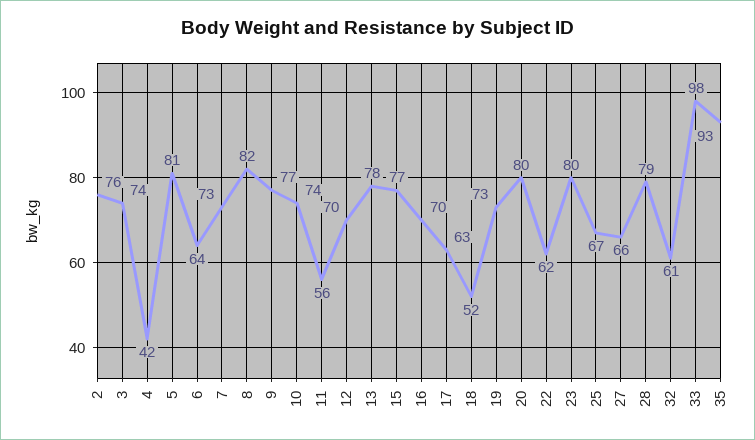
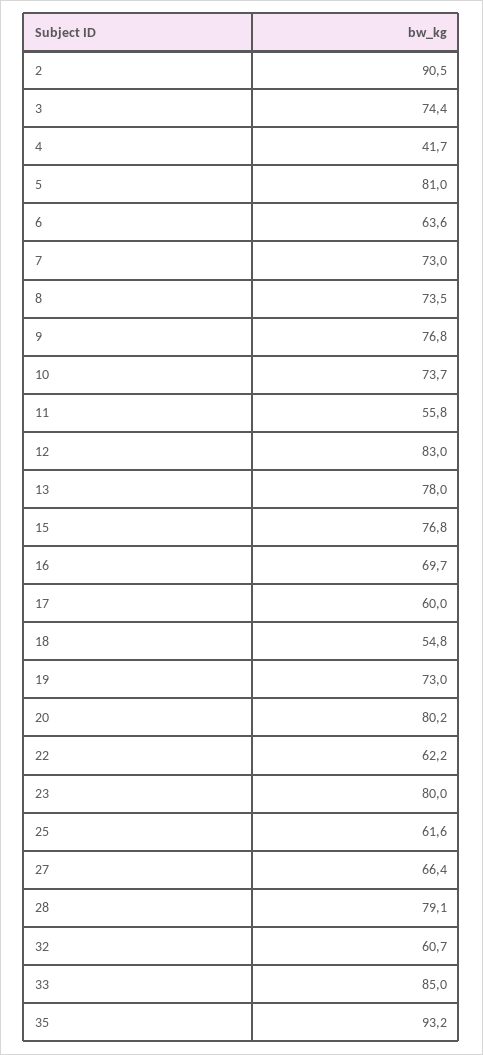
  {
-   "2": 76,
+   "2": 90.5,
    "3": 74.4,
    "4": 41.7,
    "5": 81,
    "6": 63.6,
    "7": 73,
-   "8": 82,
+   "8": 73.5,
    "9": 76.8,
    "10": 73.7,
    "11": 55.8,
-   "12": 70,
+   "12": 83,
    "13": 78,
    "15": 76.8,
    "16": 69.7,
-   "17": 63,
+   "17": 60,
-   "18": 52,
+   "18": 54.8,
    "19": 73,
    "20": 80.2,
    "22": 62.2,
    "23": 80,
-   "25": 67,
+   "25": 61.6,
    "27": 66.4,
    "28": 79.1,
    "32": 60.7,
-   "33": 98,
+   "33": 85,
    "35": 93.2
  }

